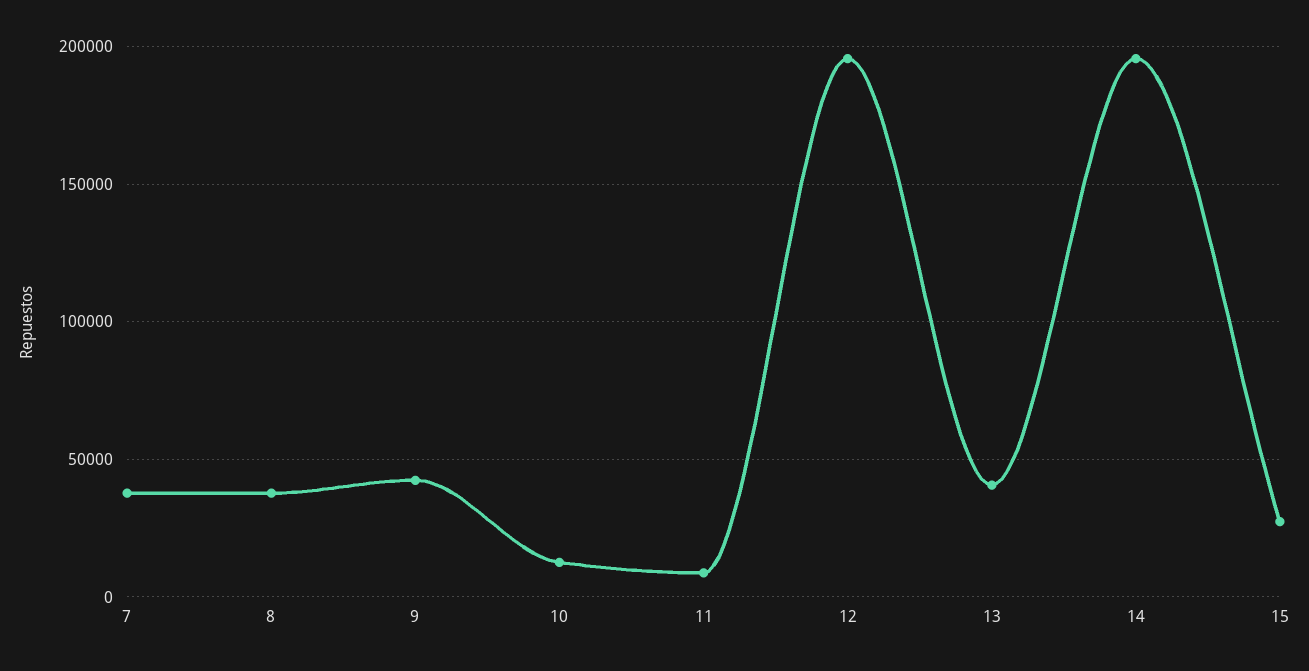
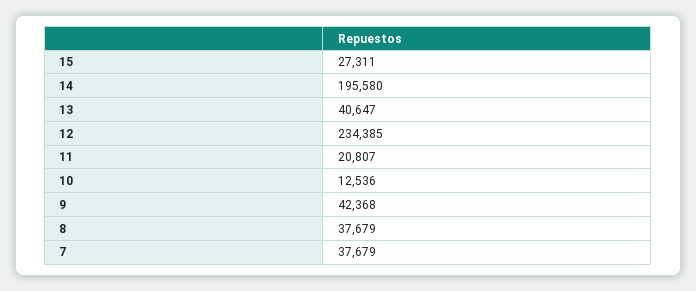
  {
    "7": 37679,
    "8": 37679,
    "9": 42368,
    "10": 12536,
-   "11": 10000,
+   "11": 20807,
-   "12": 195000,
+   "12": 234385,
    "13": 40647,
    "14": 195580,
    "15": 27311
  }

